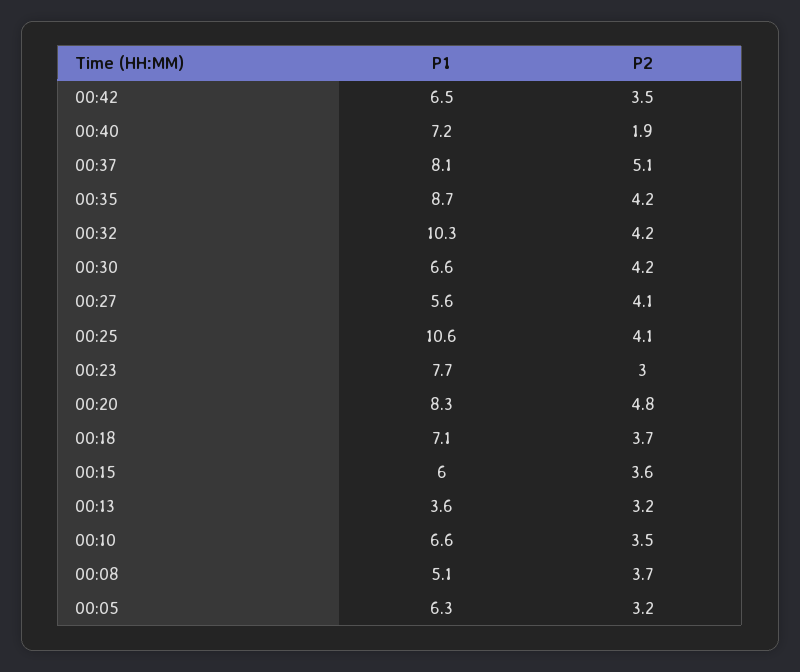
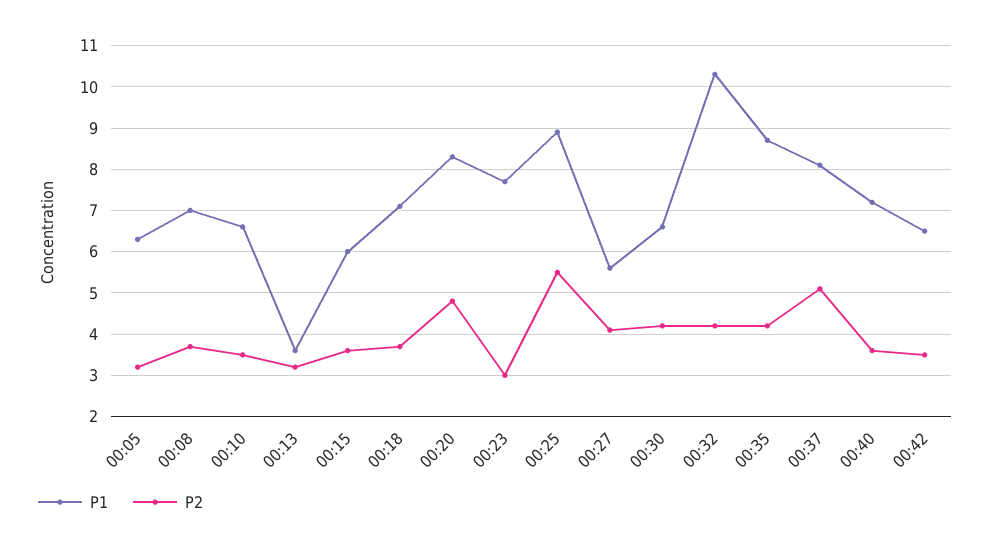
  {
    "P1": {
      "00:42": 6.5,
      "00:40": 7.2,
      "00:37": 8.1,
      "00:35": 8.7,
      "00:32": 10.3,
      "00:30": 6.6,
      "00:27": 5.6,
-     "00:25": 10.6,
+     "00:25": 9,
      "00:23": 7.7,
      "00:20": 8.3,
      "00:18": 7.1,
      "00:15": 6,
      "00:13": 3.6,
      "00:10": 6.6,
-     "00:08": 5.1,
+     "00:08": 7,
      "00:05": 6.3
    },
    "P2": {
      "00:42": 3.5,
-     "00:40": 1.9,
+     "00:40": 3.5,
      "00:37": 5.1,
      "00:35": 4.2,
      "00:32": 4.2,
      "00:30": 4.2,
      "00:27": 4.1,
-     "00:25": 4.1,
+     "00:25": 5.5,
      "00:23": 3,
      "00:20": 4.8,
      "00:18": 3.7,
      "00:15": 3.6,
      "00:13": 3.2,
      "00:10": 3.5,
      "00:08": 3.7,
      "00:05": 3.2
    }
  }

